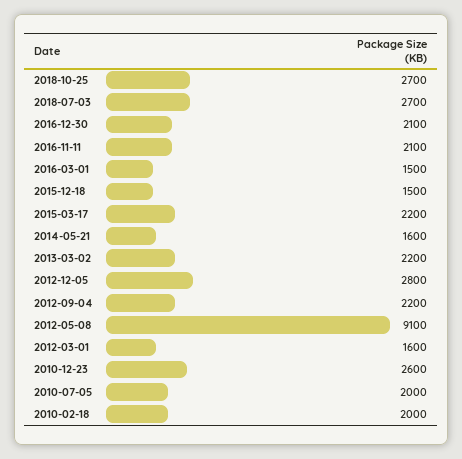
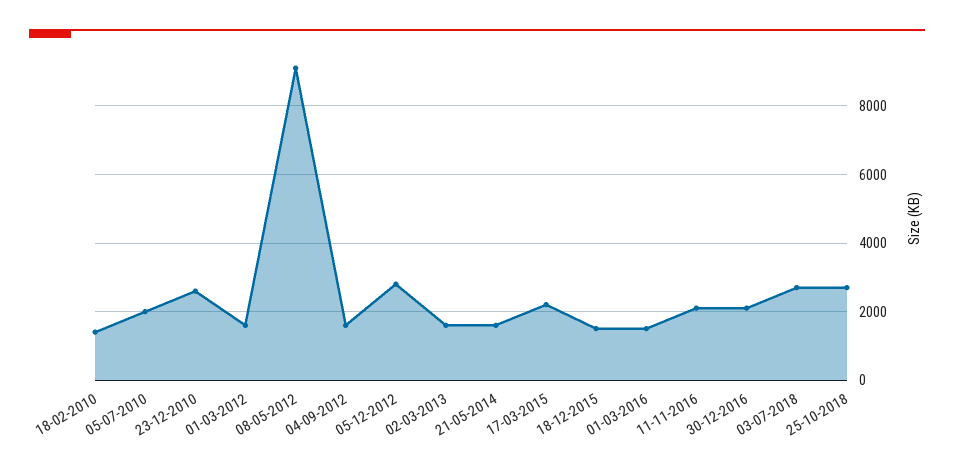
  {
    "2018-10-25": 2700,
    "2018-07-03": 2700,
    "2016-12-30": 2100,
    "2016-11-11": 2100,
    "2016-03-01": 1500,
    "2015-12-18": 1500,
    "2015-03-17": 2200,
    "2014-05-21": 1600,
-   "2013-03-02": 2200,
+   "2013-03-02": 1600,
    "2012-12-05": 2800,
-   "2012-09-04": 2200,
+   "2012-09-04": 1600,
    "2012-05-08": 9100,
    "2012-03-01": 1600,
    "2010-12-23": 2600,
    "2010-07-05": 2000,
-   "2010-02-18": 2000
+   "2010-02-18": 1400
  }

